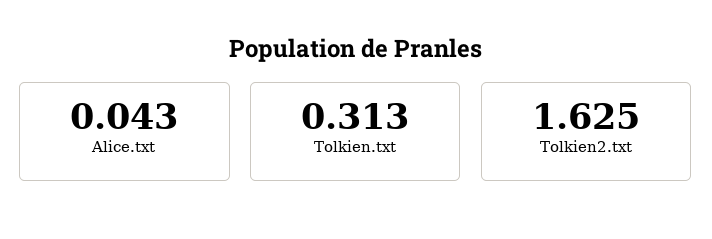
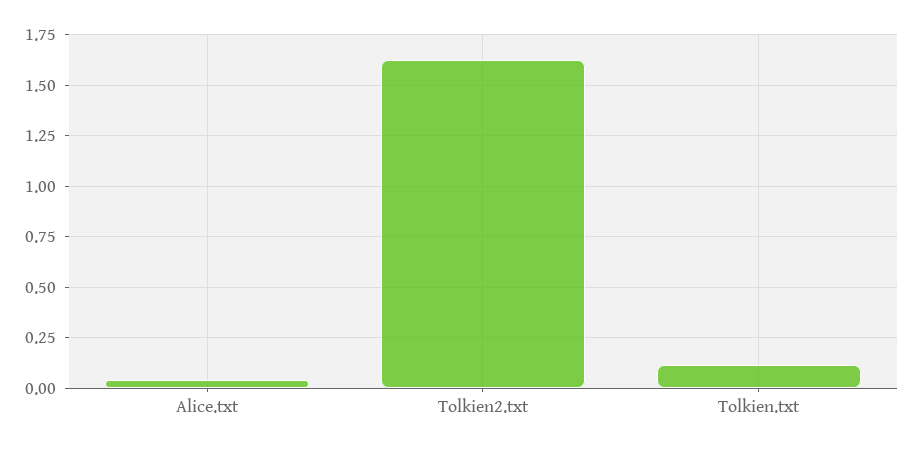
  {
    "Alice.txt": 0.043,
-   "Tolkien.txt": 0.313,
+   "Tolkien.txt": 0.1,
    "Tolkien2.txt": 1.625
  }

